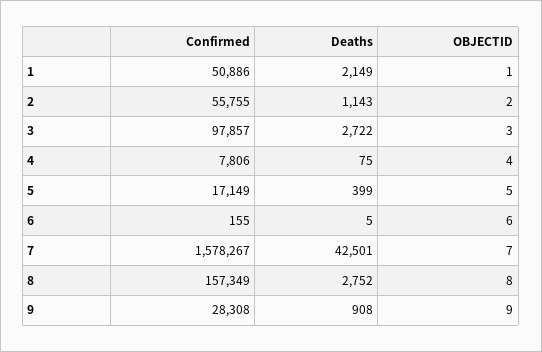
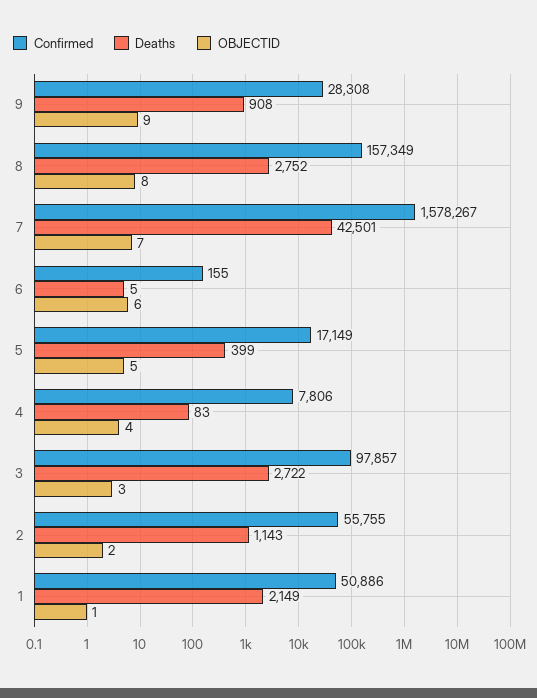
  {
    "Confirmed": {
      "1": 50886,
      "2": 55755,
      "3": 97857,
      "4": 7806,
      "5": 17149,
      "6": 155,
      "7": 1578267,
      "8": 157349,
      "9": 28308
    },
    "Deaths": {
      "1": 2149,
      "2": 1143,
      "3": 2722,
-     "4": 75,
+     "4": 83,
      "5": 399,
      "6": 5,
      "7": 42501,
      "8": 2752,
      "9": 908
    },
    "OBJECTID": {
      "1": 1,
      "2": 2,
      "3": 3,
      "4": 4,
      "5": 5,
      "6": 6,
      "7": 7,
      "8": 8,
      "9": 9
    }
  }

